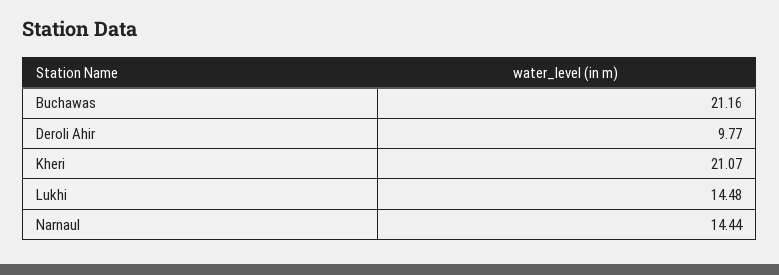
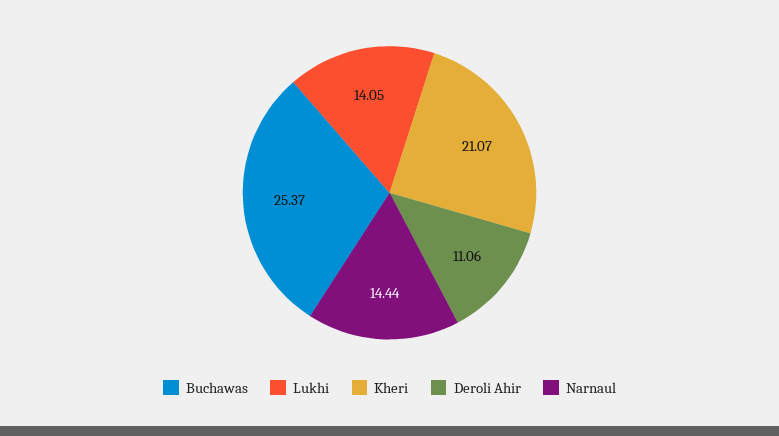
  {
-   "Buchawas": 21.16,
+   "Buchawas": 25.37,
-   "Deroli Ahir": 9.77,
+   "Deroli Ahir": 11.06,
    "Kheri": 21.07,
-   "Lukhi": 14.48,
+   "Lukhi": 14.05,
    "Narnaul": 14.44
  }

